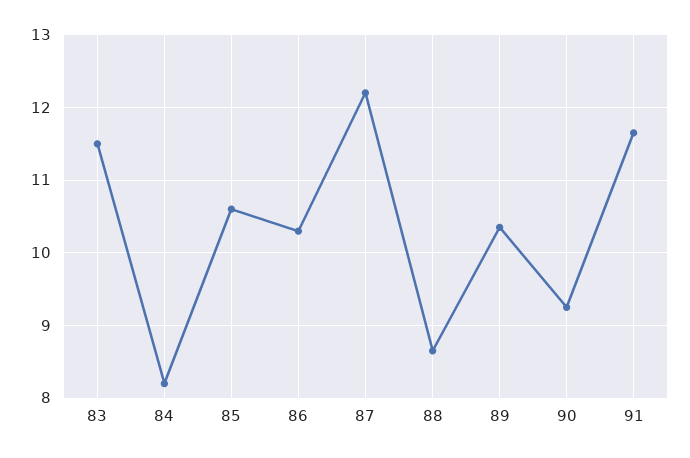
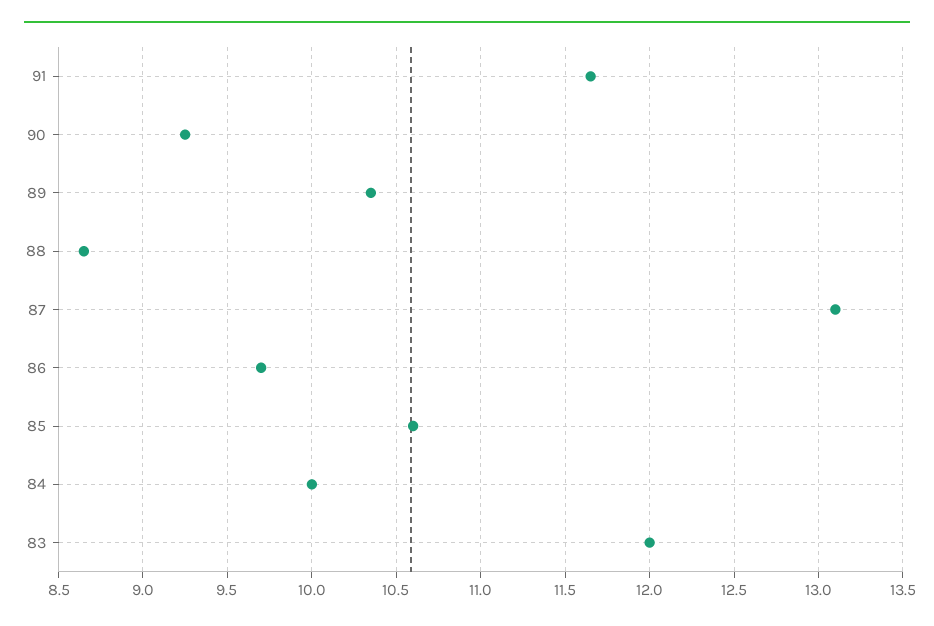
  {
-   "83": 11.5,
+   "83": 12,
-   "84": 8.2,
+   "84": 10,
    "85": 10.6,
-   "86": 10.3,
+   "86": 9.7,
-   "87": 12.2,
+   "87": 13.1,
    "88": 8.65,
    "89": 10.35,
    "90": 9.25,
    "91": 11.65
  }

